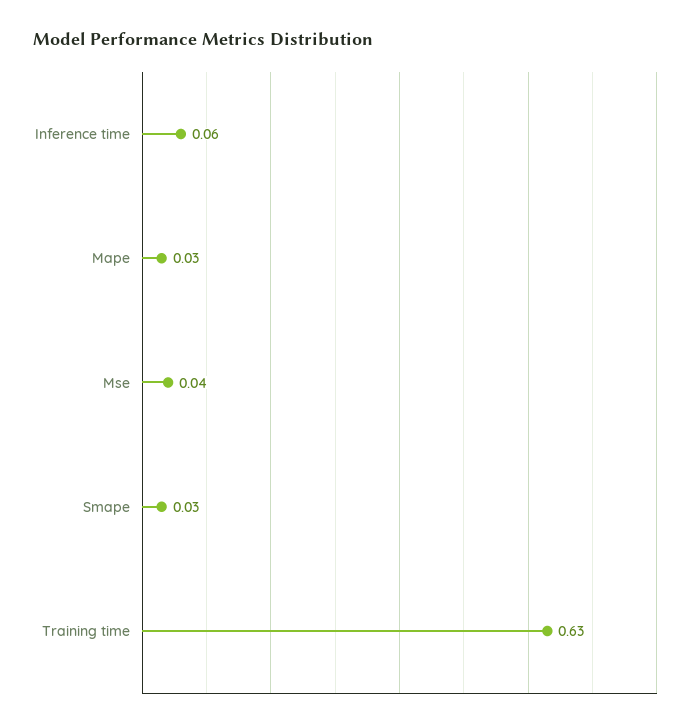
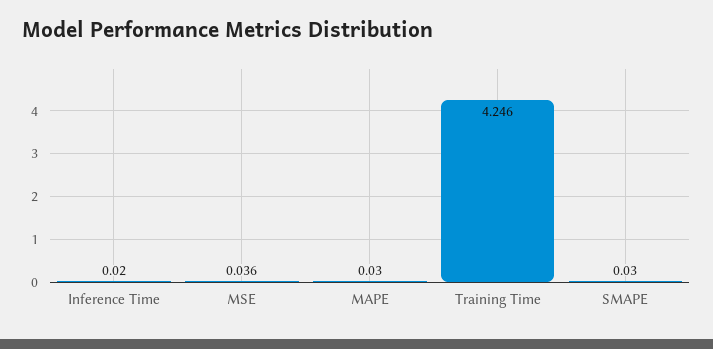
  {
-   "Inference time": 0.06,
+   "Inference time": 0.02,
    "Mape": 0.03,
    "Mse": 0.036,
    "Smape": 0.03,
-   "Training time": 0.63
+   "Training time": 4.246
  }

